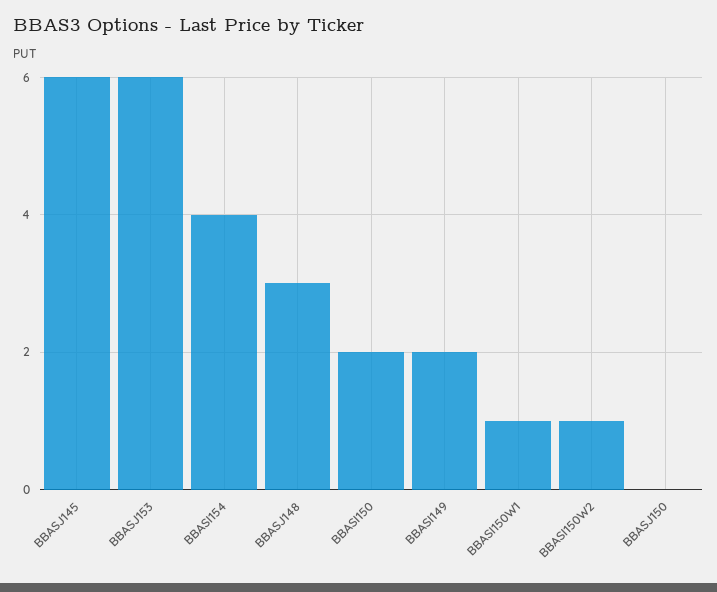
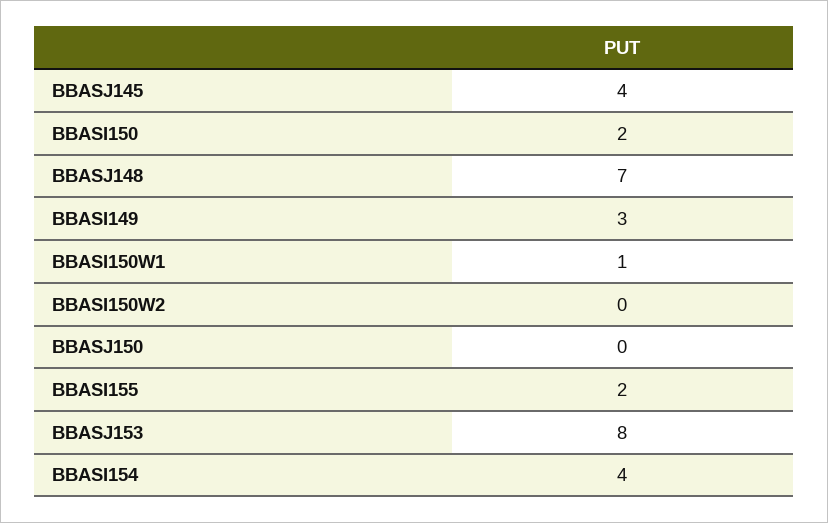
  {
-   "BBASJ145": 6,
+   "BBASJ145": 4,
-   "BBASJ153": 6,
+   "BBASJ153": 8,
    "BBASI154": 4,
-   "BBASJ148": 3,
+   "BBASJ148": 7,
    "BBASI150": 2,
-   "BBASI149": 2,
+   "BBASI149": 3,
    "BBASI150W1": 1,
-   "BBASI150W2": 1,
+   "BBASI150W2": 0,
-   "BBASJ150": 0
+   "BBASJ150": 0,
+   "BBASI155": 2
  }

